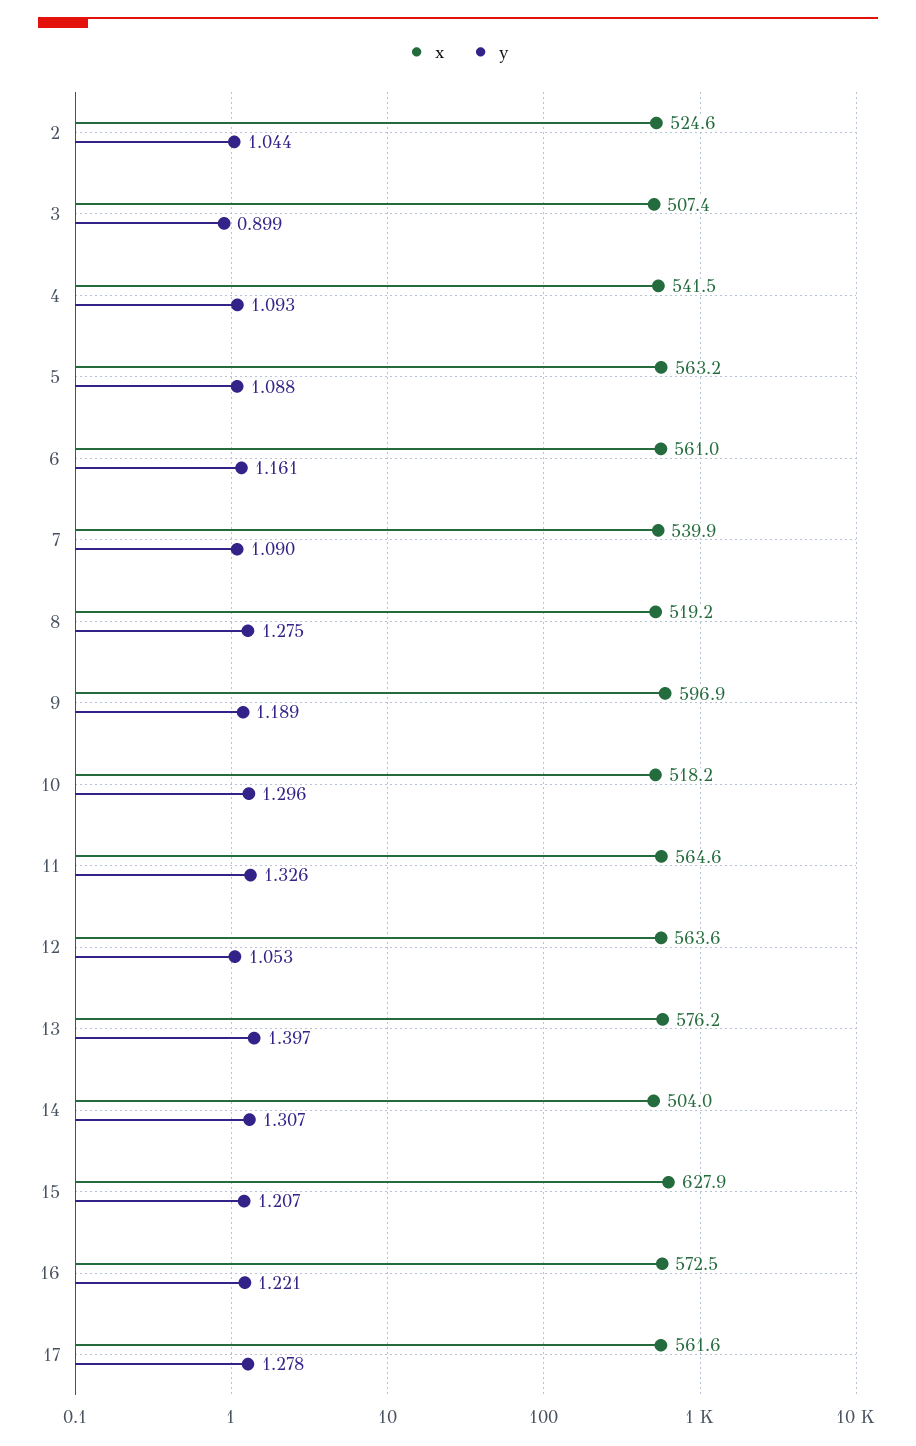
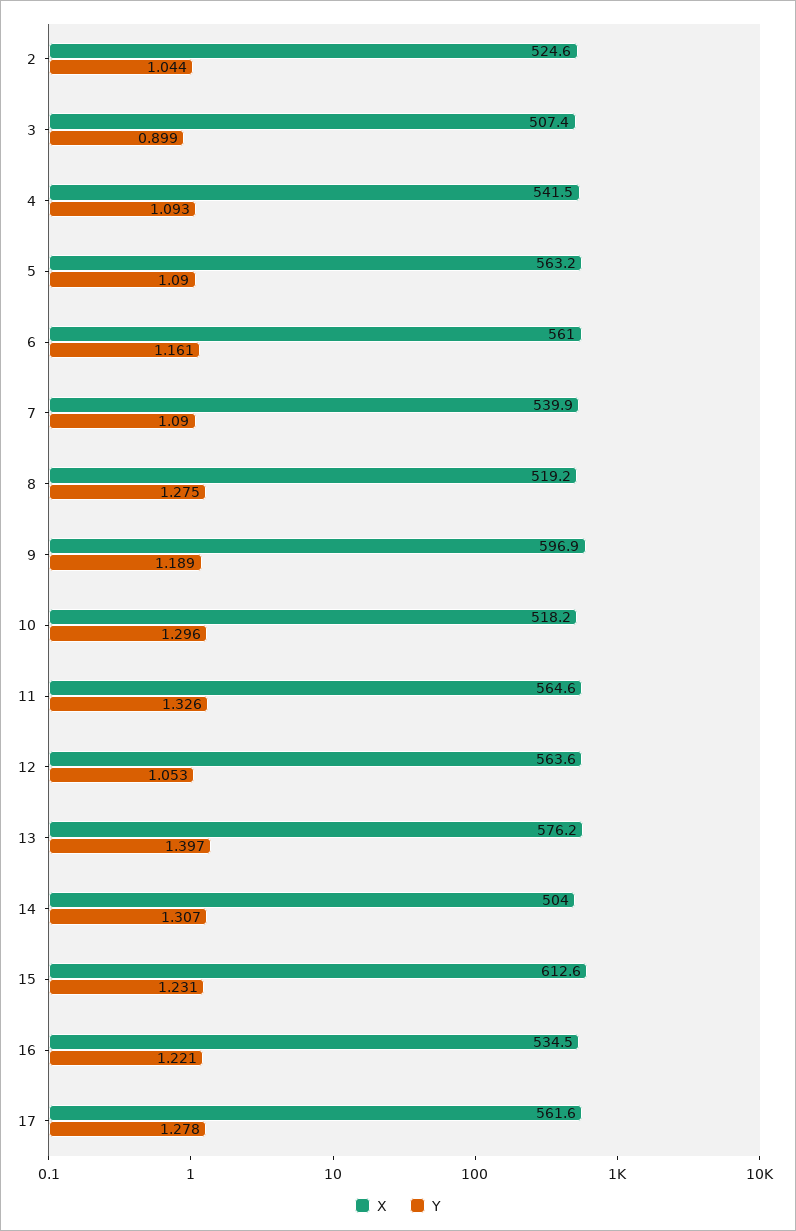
  {
    "x": {
      "2": 524.6,
      "3": 507.4,
      "4": 541.5,
      "5": 563.2,
      "6": 561,
      "7": 539.9,
      "8": 519.2,
      "9": 596.9,
      "10": 518.2,
      "11": 564.6,
      "12": 563.6,
      "13": 576.2,
      "14": 504,
-     "15": 627.9,
+     "15": 612.6,
-     "16": 572.5,
+     "16": 534.5,
      "17": 561.6
    },
    "y": {
      "2": 1.044,
      "3": 0.899,
      "4": 1.093,
-     "5": 1.088,
+     "5": 1.09,
      "6": 1.161,
      "7": 1.09,
      "8": 1.275,
      "9": 1.189,
      "10": 1.296,
      "11": 1.326,
      "12": 1.053,
      "13": 1.397,
      "14": 1.307,
-     "15": 1.207,
+     "15": 1.231,
      "16": 1.221,
      "17": 1.278
    }
  }

